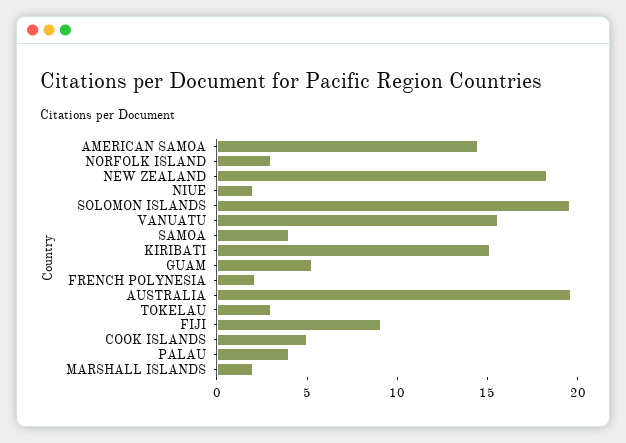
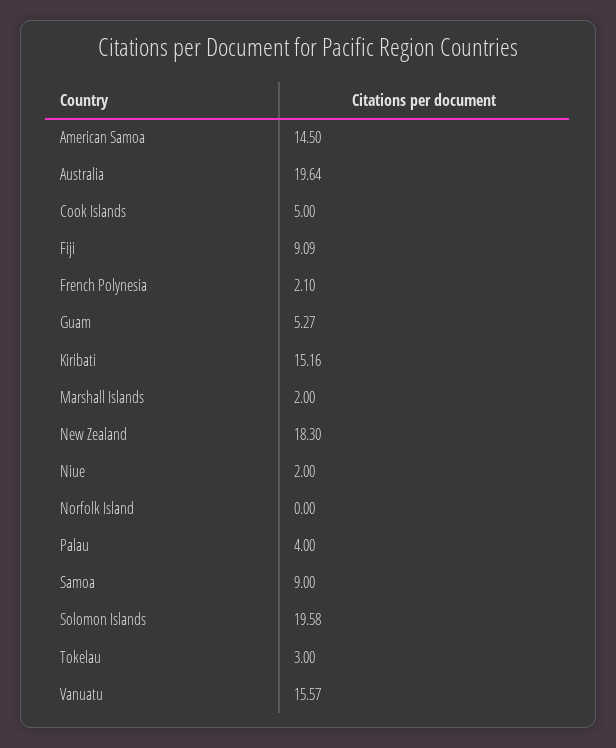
  {
    "AMERICAN SAMOA": 14.5,
-   "NORFOLK ISLAND": 3,
+   "NORFOLK ISLAND": 0,
    "NEW ZEALAND": 18.3,
    "NIUE": 2,
    "SOLOMON ISLANDS": 19.58,
    "VANUATU": 15.57,
-   "SAMOA": 4,
+   "SAMOA": 9,
    "KIRIBATI": 15.16,
    "GUAM": 5.27,
    "FRENCH POLYNESIA": 2.1,
    "AUSTRALIA": 19.64,
    "TOKELAU": 3,
    "FIJI": 9.09,
    "COOK ISLANDS": 5,
    "PALAU": 4,
    "MARSHALL ISLANDS": 2
  }

